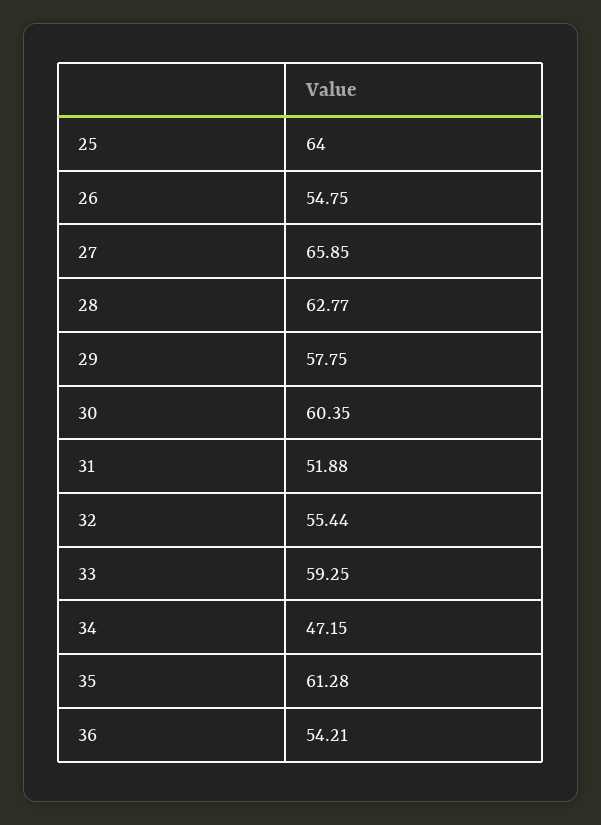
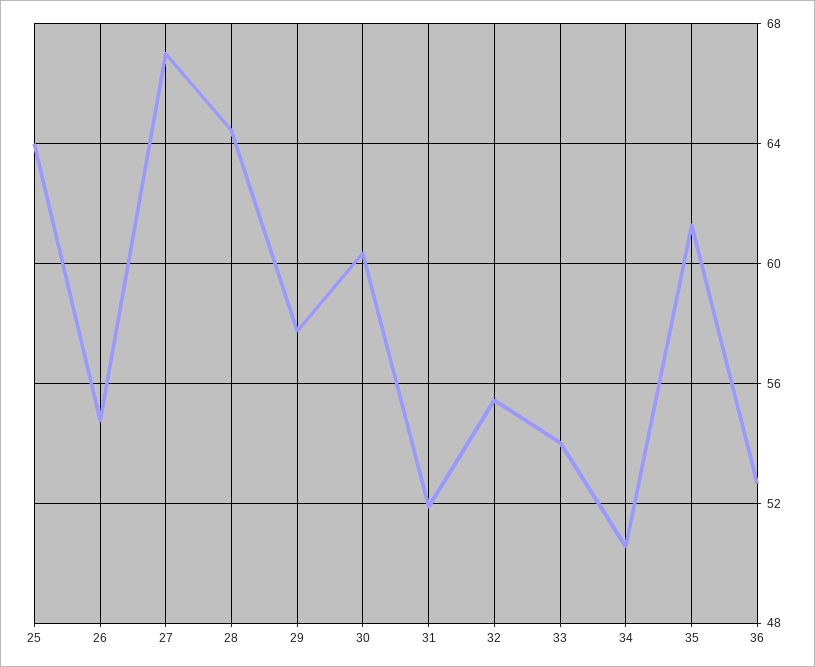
  {
    "25": 64,
    "26": 54.75,
-   "27": 65.85,
+   "27": 67,
-   "28": 62.77,
+   "28": 64.5,
    "29": 57.75,
    "30": 60.35,
    "31": 51.88,
    "32": 55.44,
-   "33": 59.25,
+   "33": 54,
-   "34": 47.15,
+   "34": 50.5,
    "35": 61.28,
-   "36": 54.21
+   "36": 52.5
  }

